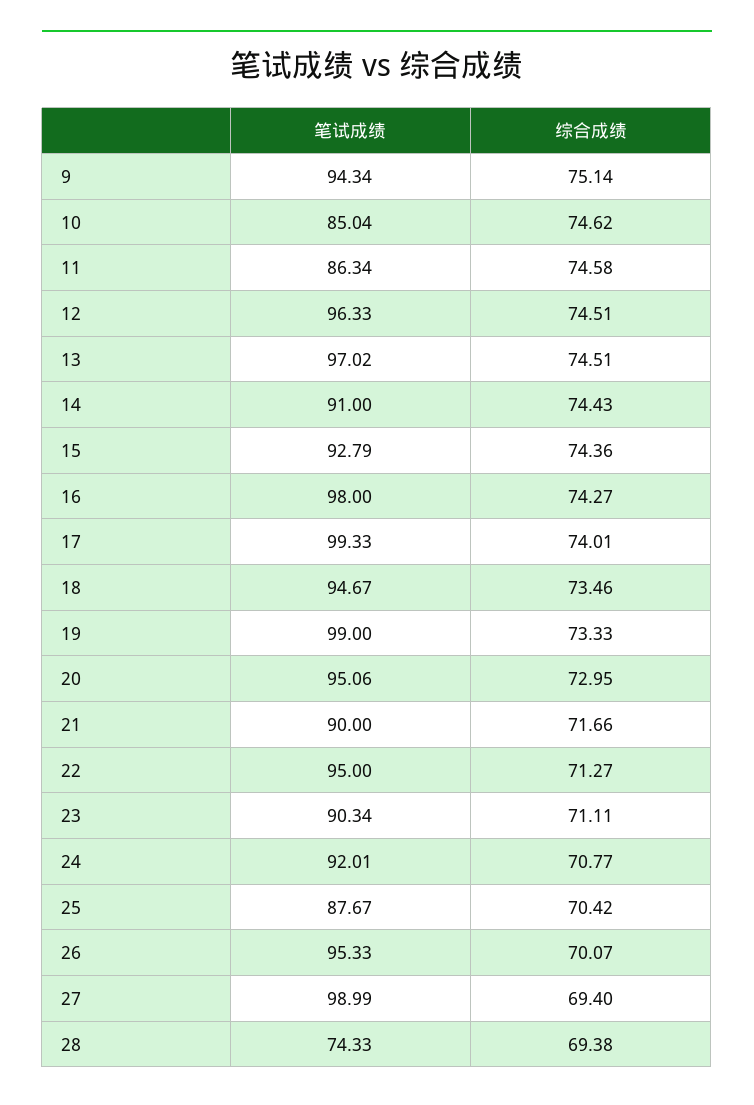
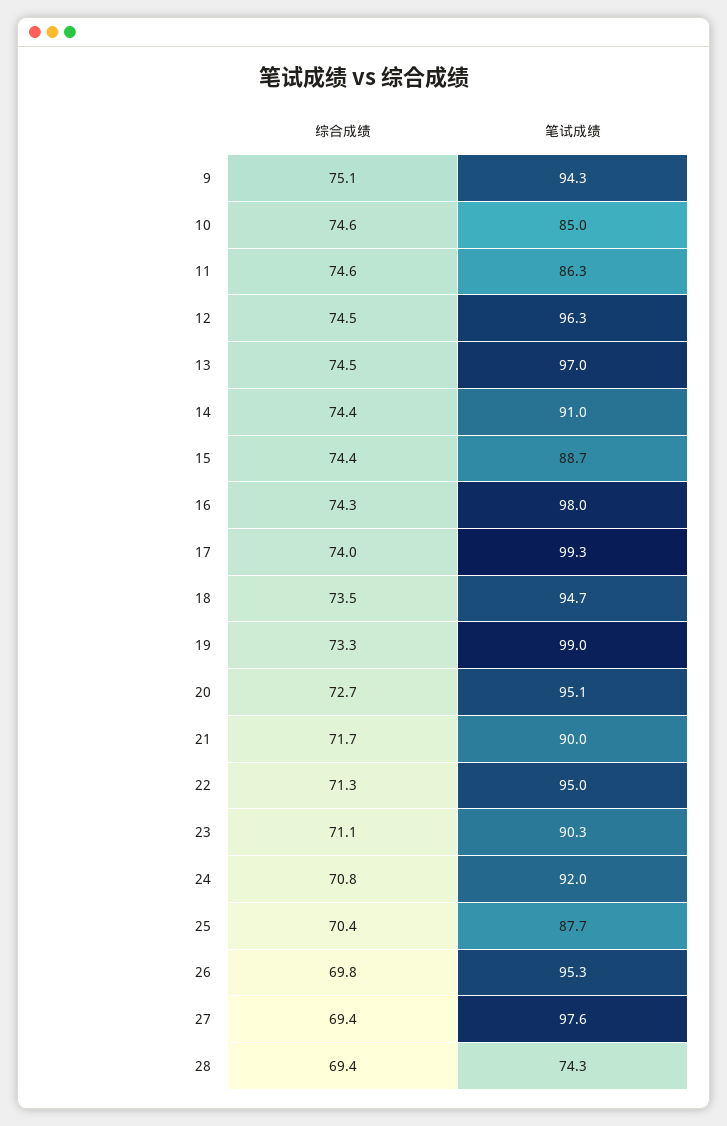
  {
    "笔试成绩": {
      "9": 94.34,
      "10": 85.04,
      "11": 86.34,
      "12": 96.33,
      "13": 97.02,
      "14": 91,
-     "15": 92.79,
+     "15": 88.7,
      "16": 98,
      "17": 99.33,
      "18": 94.67,
      "19": 99,
      "20": 95.06,
      "21": 90,
      "22": 95,
      "23": 90.34,
      "24": 92.01,
      "25": 87.67,
      "26": 95.33,
-     "27": 98.99,
+     "27": 97.6,
      "28": 74.33
    },
    "综合成绩": {
      "9": 75.14,
      "10": 74.62,
      "11": 74.58,
      "12": 74.51,
      "13": 74.51,
      "14": 74.43,
      "15": 74.36,
      "16": 74.27,
      "17": 74.01,
      "18": 73.46,
      "19": 73.33,
-     "20": 72.95,
+     "20": 72.7,
      "21": 71.66,
      "22": 71.27,
      "23": 71.11,
      "24": 70.77,
      "25": 70.42,
-     "26": 70.07,
+     "26": 69.8,
      "27": 69.4,
      "28": 69.38
    }
  }

